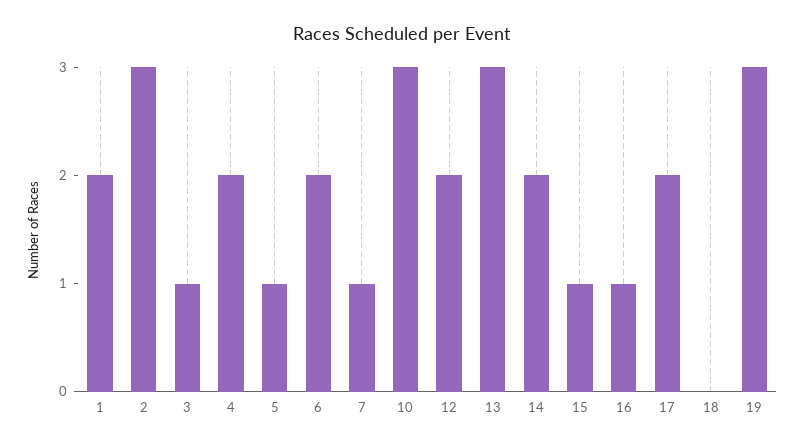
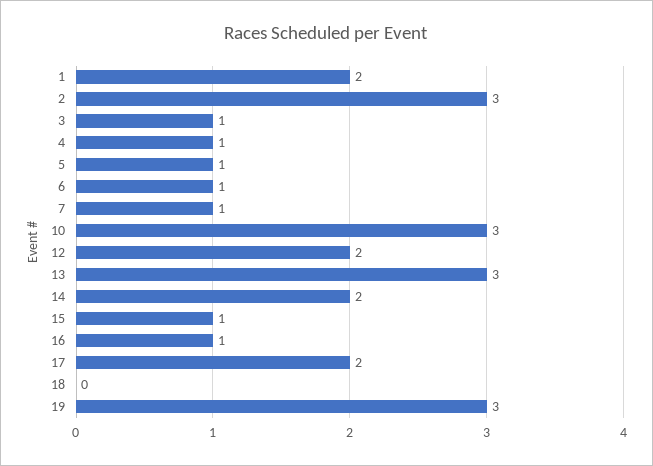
  {
    "1": 2,
    "2": 3,
    "3": 1,
-   "4": 2,
+   "4": 1,
    "5": 1,
-   "6": 2,
+   "6": 1,
    "7": 1,
    "10": 3,
    "12": 2,
    "13": 3,
    "14": 2,
    "15": 1,
    "16": 1,
    "17": 2,
    "18": 0,
    "19": 3
  }

